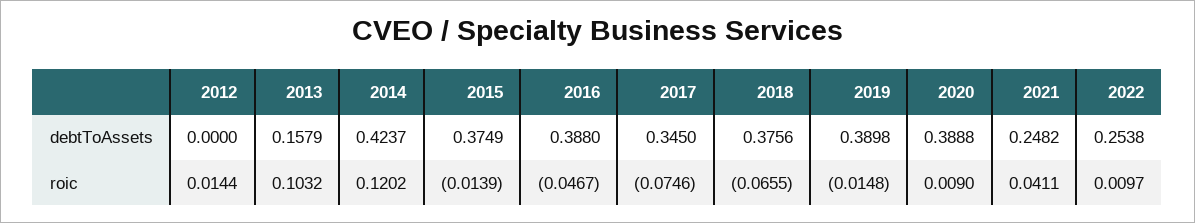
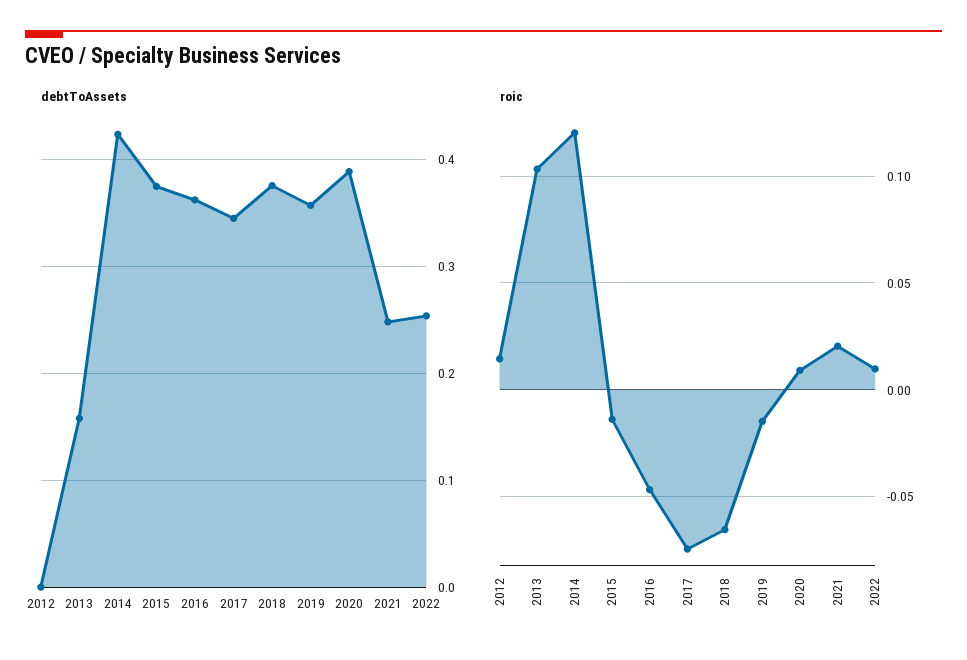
  {
    "debtToAssets": {
      "2012": 0,
      "2013": 0.1579,
      "2014": 0.4237,
      "2015": 0.3749,
-     "2016": 0.388,
+     "2016": 0.36,
      "2017": 0.345,
      "2018": 0.3756,
-     "2019": 0.3898,
+     "2019": 0.36,
      "2020": 0.3888,
      "2021": 0.2482,
      "2022": 0.2538
    },
    "roic": {
      "2012": 0.0144,
      "2013": 0.1032,
      "2014": 0.1202,
      "2015": -0.0139,
      "2016": -0.0467,
      "2017": -0.0746,
      "2018": -0.0655,
      "2019": -0.0148,
      "2020": 0.009,
-     "2021": 0.0411,
+     "2021": 0.02,
      "2022": 0.0097
    }
  }

